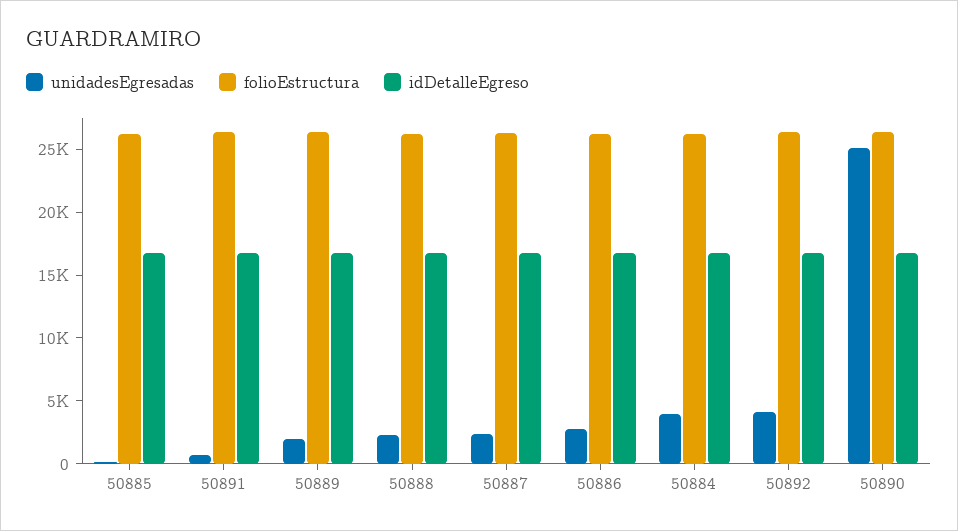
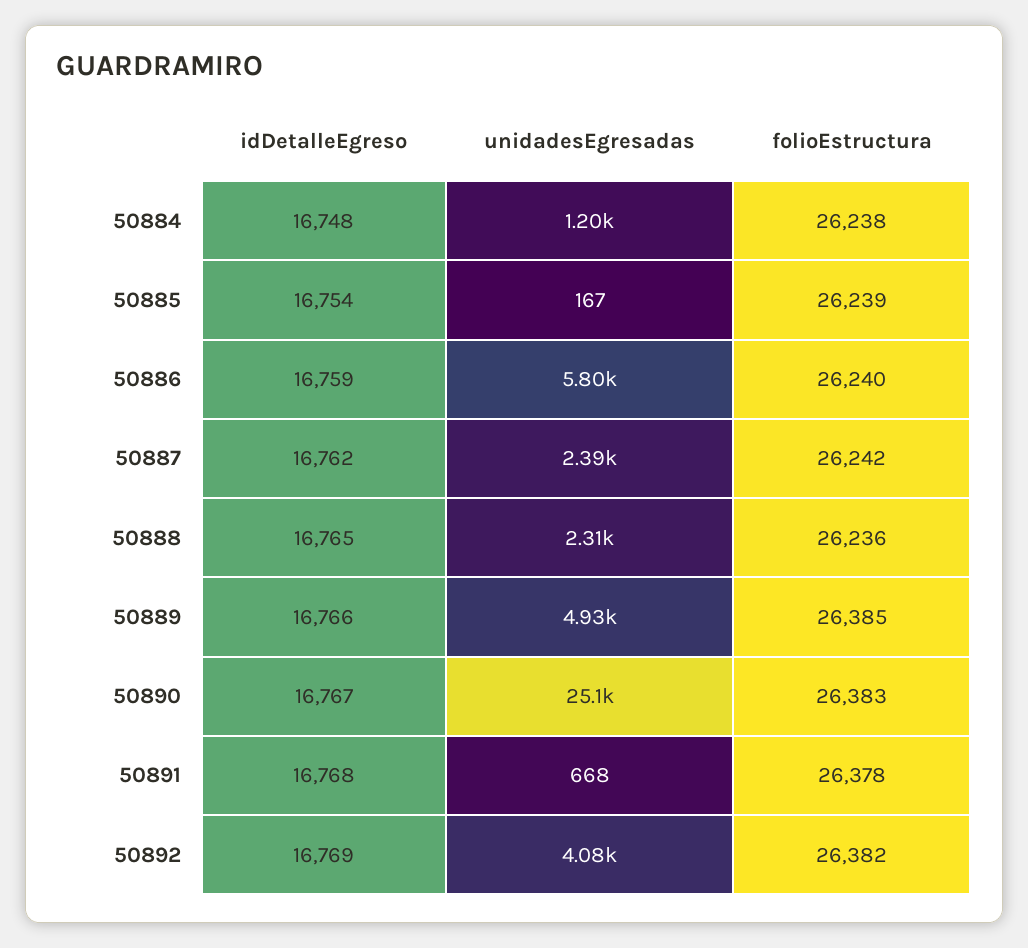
  {
    "unidadesEgresadas": {
      "50885": 167,
      "50891": 668,
-     "50889": 2000,
+     "50889": 4930,
      "50888": 2310,
      "50887": 2390,
-     "50886": 3000,
+     "50886": 5800,
-     "50884": 4000,
+     "50884": 1200,
      "50892": 4080,
      "50890": 25100
    },
    "folioEstructura": {
      "50885": 26239,
      "50891": 26378,
      "50889": 26385,
      "50888": 26236,
      "50887": 26242,
      "50886": 26240,
      "50884": 26238,
      "50892": 26382,
      "50890": 26383
    },
    "idDetalleEgreso": {
      "50885": 16754,
      "50891": 16768,
      "50889": 16766,
      "50888": 16765,
      "50887": 16762,
      "50886": 16759,
      "50884": 16748,
      "50892": 16769,
      "50890": 16767
    }
  }

